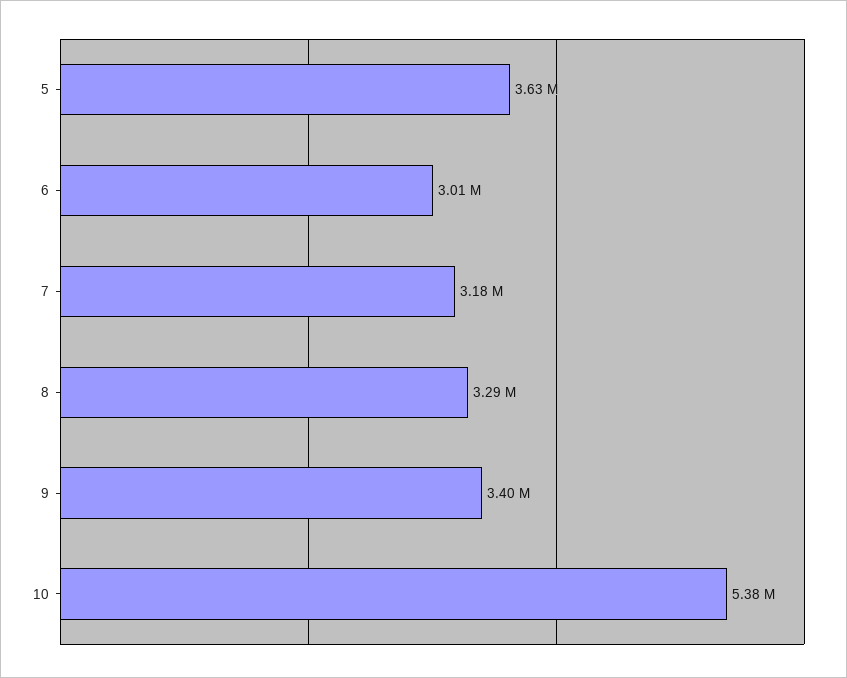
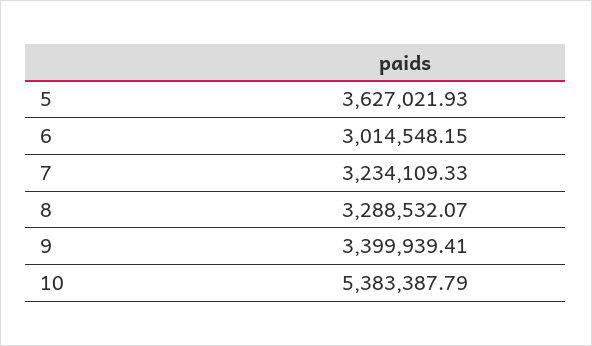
  {
    "5": 3627021.93,
    "6": 3014548.15,
-   "7": 3180000,
+   "7": 3234109.33,
    "8": 3288532.07,
    "9": 3399939.41,
    "10": 5383387.79
  }

